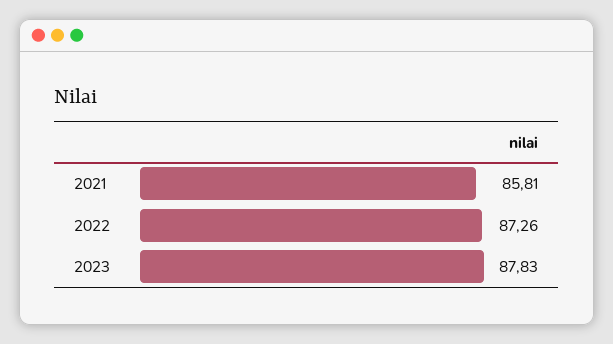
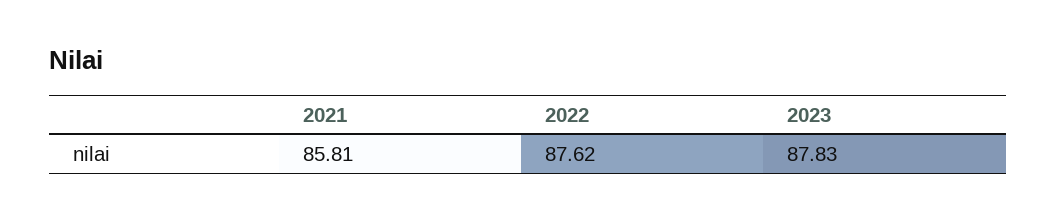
  {
    "2021": 85.81,
-   "2022": 87.26,
+   "2022": 87.62,
    "2023": 87.83
  }

